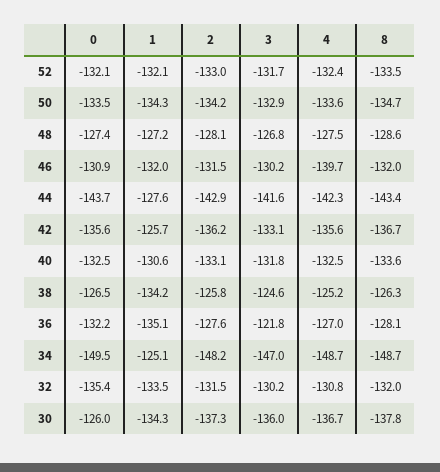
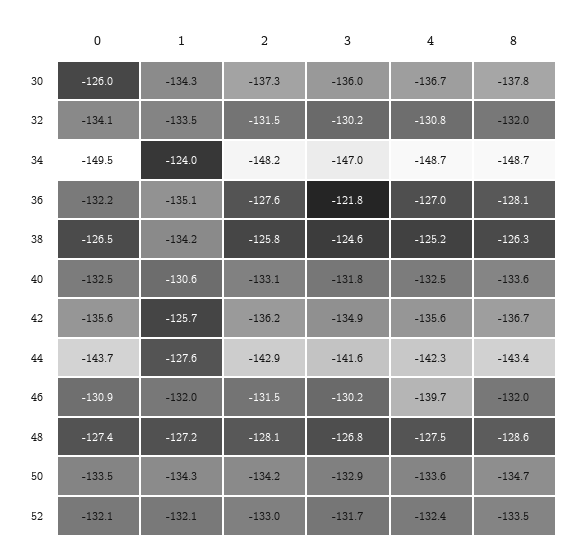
  {
    "0": {
      "52": -132.1,
      "50": -133.5,
      "48": -127.4,
      "46": -130.9,
      "44": -143.7,
      "42": -135.6,
      "40": -132.5,
      "38": -126.5,
      "36": -132.2,
      "34": -149.5,
-     "32": -135.4,
+     "32": -134.1,
      "30": -126
    },
    "1": {
      "52": -132.1,
      "50": -134.3,
      "48": -127.2,
      "46": -132,
      "44": -127.6,
      "42": -125.7,
      "40": -130.6,
      "38": -134.2,
      "36": -135.1,
-     "34": -125.1,
+     "34": -124,
      "32": -133.5,
      "30": -134.3
    },
    "2": {
      "52": -133,
      "50": -134.2,
      "48": -128.1,
      "46": -131.5,
      "44": -142.9,
      "42": -136.2,
      "40": -133.1,
      "38": -125.8,
      "36": -127.6,
      "34": -148.2,
      "32": -131.5,
      "30": -137.3
    },
    "3": {
      "52": -131.7,
      "50": -132.9,
      "48": -126.8,
      "46": -130.2,
      "44": -141.6,
-     "42": -133.1,
+     "42": -134.9,
      "40": -131.8,
      "38": -124.6,
      "36": -121.8,
      "34": -147,
      "32": -130.2,
      "30": -136
    },
    "4": {
      "52": -132.4,
      "50": -133.6,
      "48": -127.5,
      "46": -139.7,
      "44": -142.3,
      "42": -135.6,
      "40": -132.5,
      "38": -125.2,
      "36": -127,
      "34": -148.7,
      "32": -130.8,
      "30": -136.7
    },
    "8": {
      "52": -133.5,
      "50": -134.7,
      "48": -128.6,
      "46": -132,
      "44": -143.4,
      "42": -136.7,
      "40": -133.6,
      "38": -126.3,
      "36": -128.1,
      "34": -148.7,
      "32": -132,
      "30": -137.8
    }
  }

